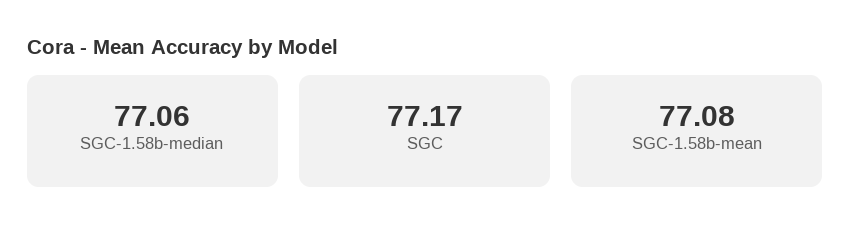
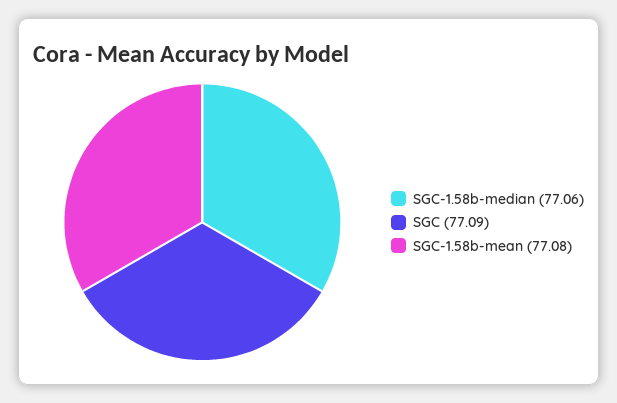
  {
    "SGC-1.58b-median": 77.06,
-   "SGC": 77.17,
+   "SGC": 77.09,
    "SGC-1.58b-mean": 77.08
  }

